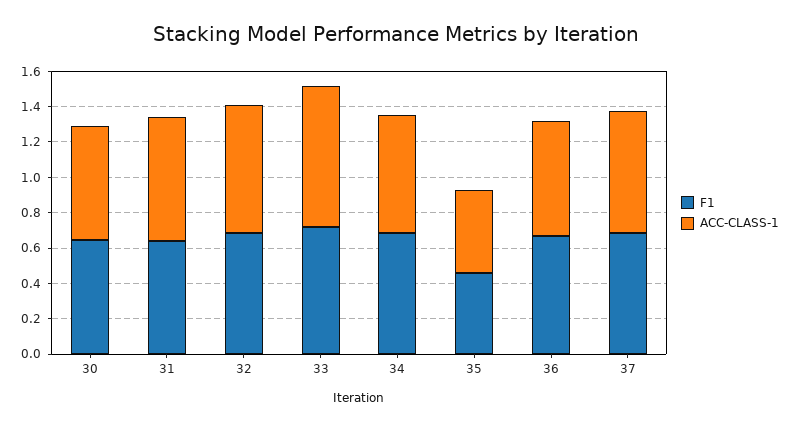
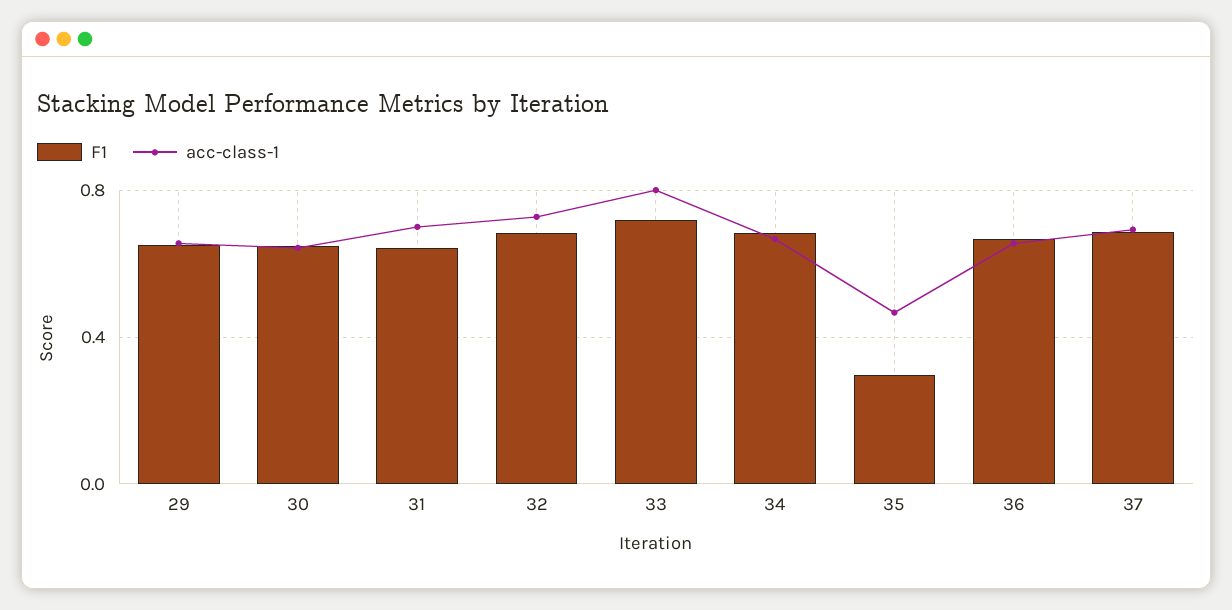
  {
    "F1": {
      "30": 0.65,
      "31": 0.65,
      "32": 0.7,
      "33": 0.7,
      "34": 0.7,
-     "35": 0.45,
+     "35": 0.3,
      "36": 0.65,
-     "37": 0.7
+     "37": 0.7,
+     "29": 0.65
    },
    "ACC-CLASS-1": {
      "30": 0.65,
      "31": 0.7,
      "32": 0.75,
      "33": 0.8,
      "34": 0.65,
      "35": 0.45,
      "36": 0.65,
-     "37": 0.7
+     "37": 0.7,
+     "29": 0.65
    }
  }

